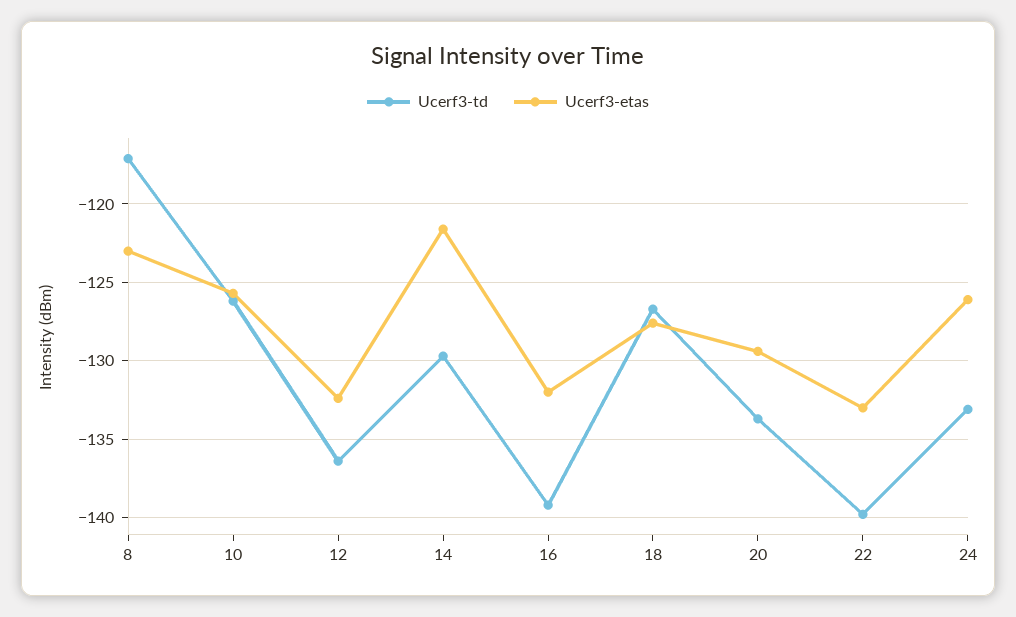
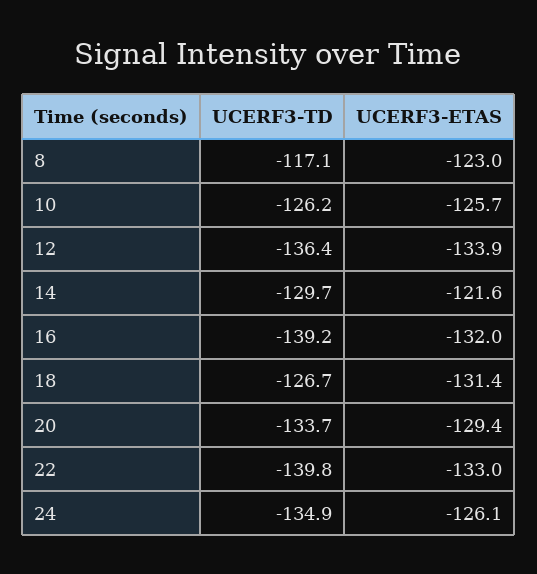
  {
    "Ucerf3-td": {
      "8": -117.1,
      "10": -126.2,
      "12": -136.4,
      "14": -129.7,
      "16": -139.2,
      "18": -126.7,
      "20": -133.7,
      "22": -139.8,
-     "24": -133
+     "24": -134.9
    },
    "Ucerf3-etas": {
      "8": -123,
      "10": -125.7,
-     "12": -132.5,
+     "12": -133.9,
      "14": -121.6,
      "16": -132,
-     "18": -127.5,
+     "18": -131.4,
      "20": -129.4,
      "22": -133,
      "24": -126.1
    }
  }

